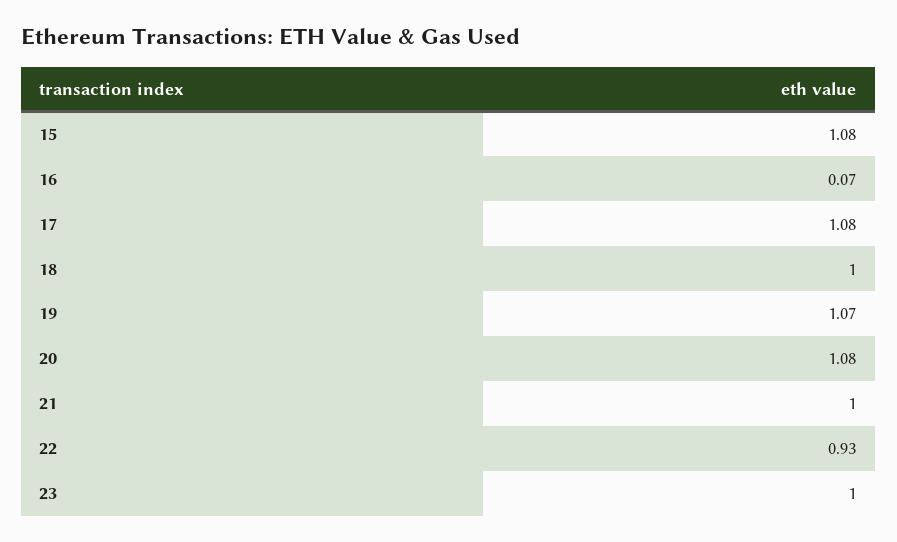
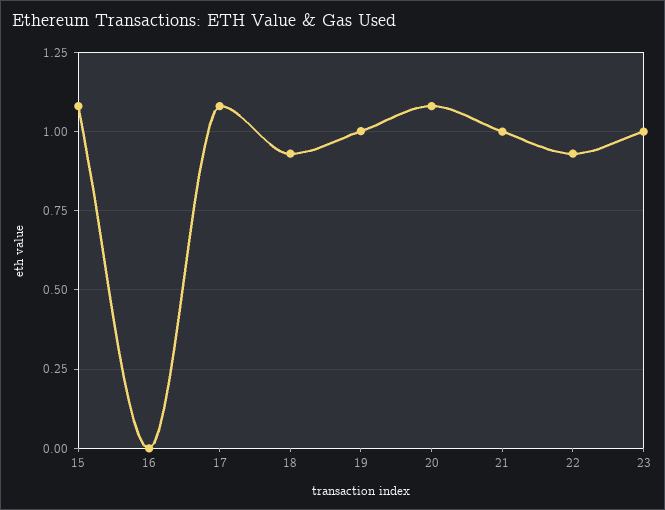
  {
    "15": 1.08,
-   "16": 0.07,
+   "16": 0,
    "17": 1.08,
-   "18": 1,
+   "18": 0.925,
-   "19": 1.07,
+   "19": 1,
    "20": 1.08,
    "21": 1,
    "22": 0.93,
    "23": 1
  }

